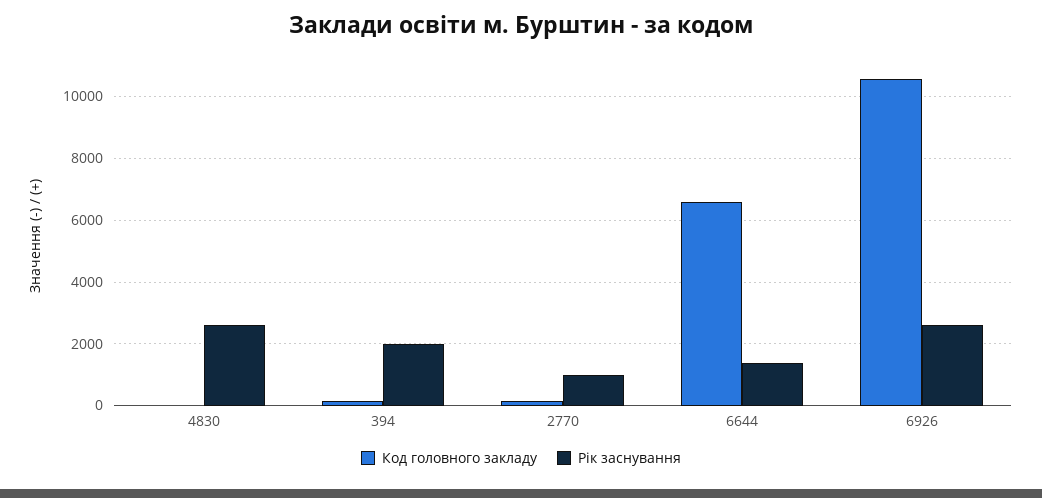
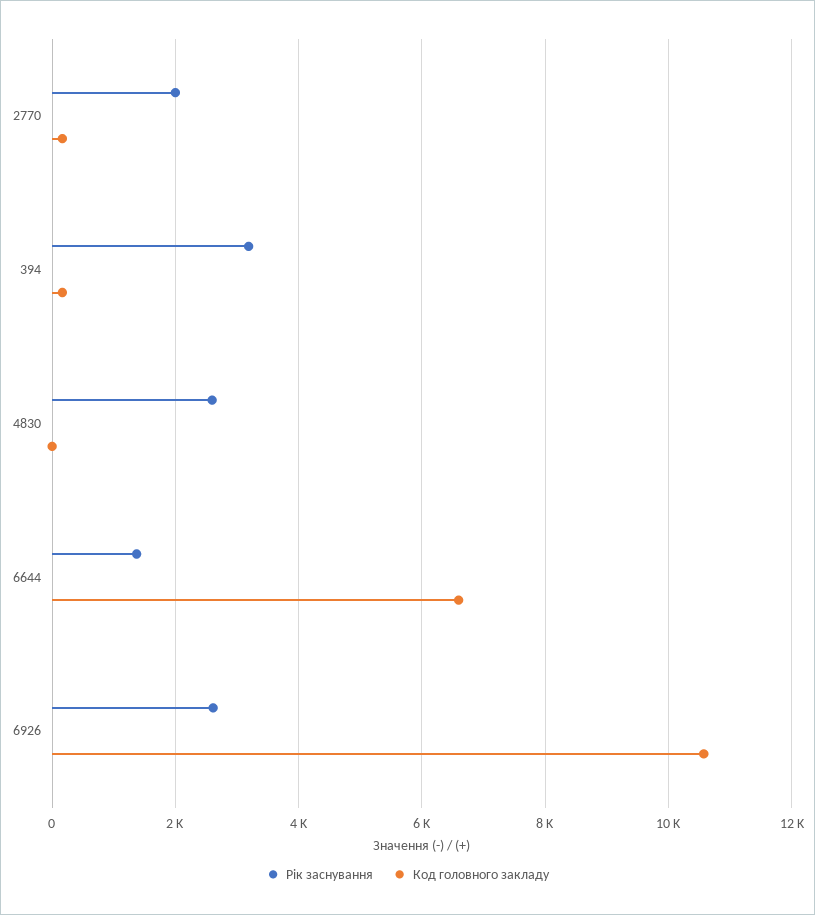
  {
    "Код головного закладу": {
      "4830": 0,
      "394": 200,
      "2770": 200,
      "6644": 6600,
      "6926": 10600
    },
    "Рік заснування": {
      "4830": 2600,
-     "394": 2000,
+     "394": 3200,
-     "2770": 1000,
+     "2770": 2000,
      "6644": 1400,
      "6926": 2600
    }
  }

